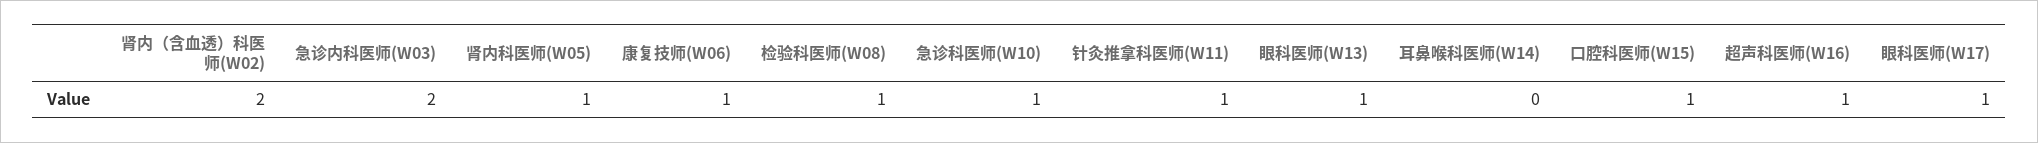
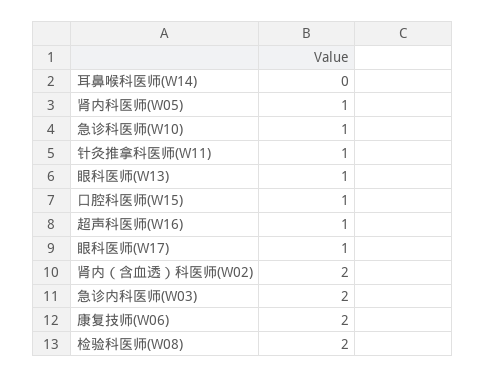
  {
    "肾内（含血透）科医师(W02)": 2,
    "急诊内科医师(W03)": 2,
    "肾内科医师(W05)": 1,
-   "康复技师(W06)": 1,
+   "康复技师(W06)": 2,
-   "检验科医师(W08)": 1,
+   "检验科医师(W08)": 2,
    "急诊科医师(W10)": 1,
    "针灸推拿科医师(W11)": 1,
    "眼科医师(W13)": 1,
    "耳鼻喉科医师(W14)": 0,
    "口腔科医师(W15)": 1,
    "超声科医师(W16)": 1,
    "眼科医师(W17)": 1
  }

